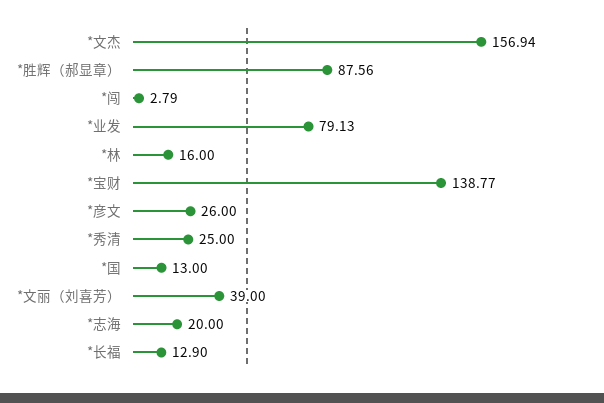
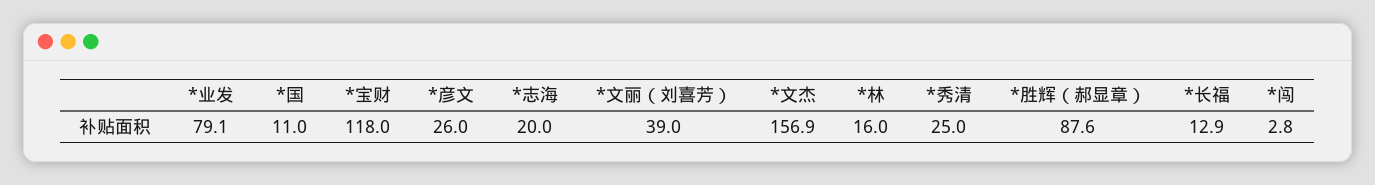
  {
    "*文杰": 156.94,
    "*胜辉（郝显章）": 87.56,
    "*闯": 2.79,
    "*业发": 79.13,
    "*林": 16,
-   "*宝财": 138.77,
+   "*宝财": 118,
    "*彦文": 26,
    "*秀清": 25,
-   "*国": 13,
+   "*国": 11,
    "*文丽（刘喜芳）": 39,
    "*志海": 20,
    "*长福": 12.9
  }

